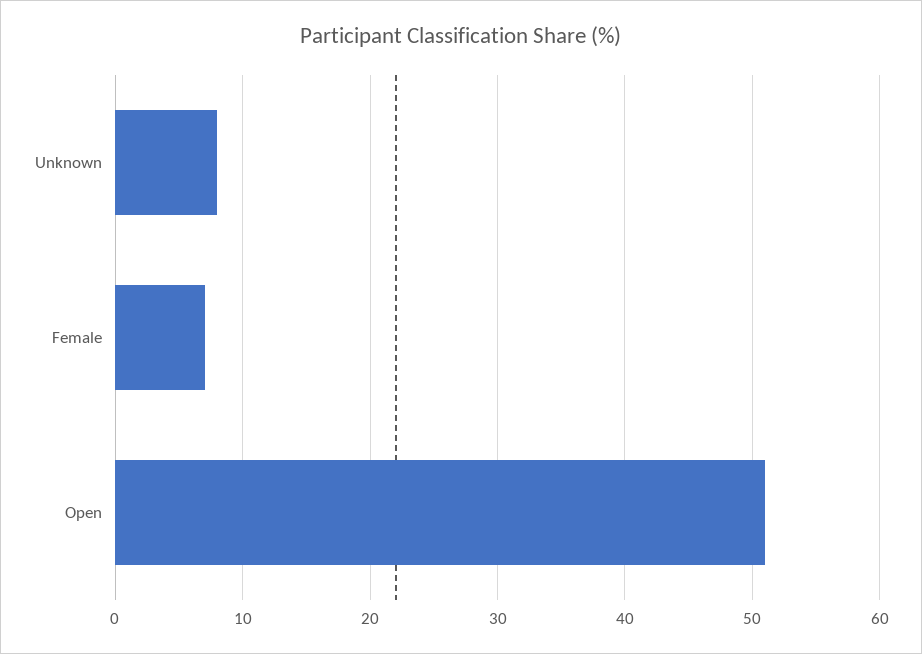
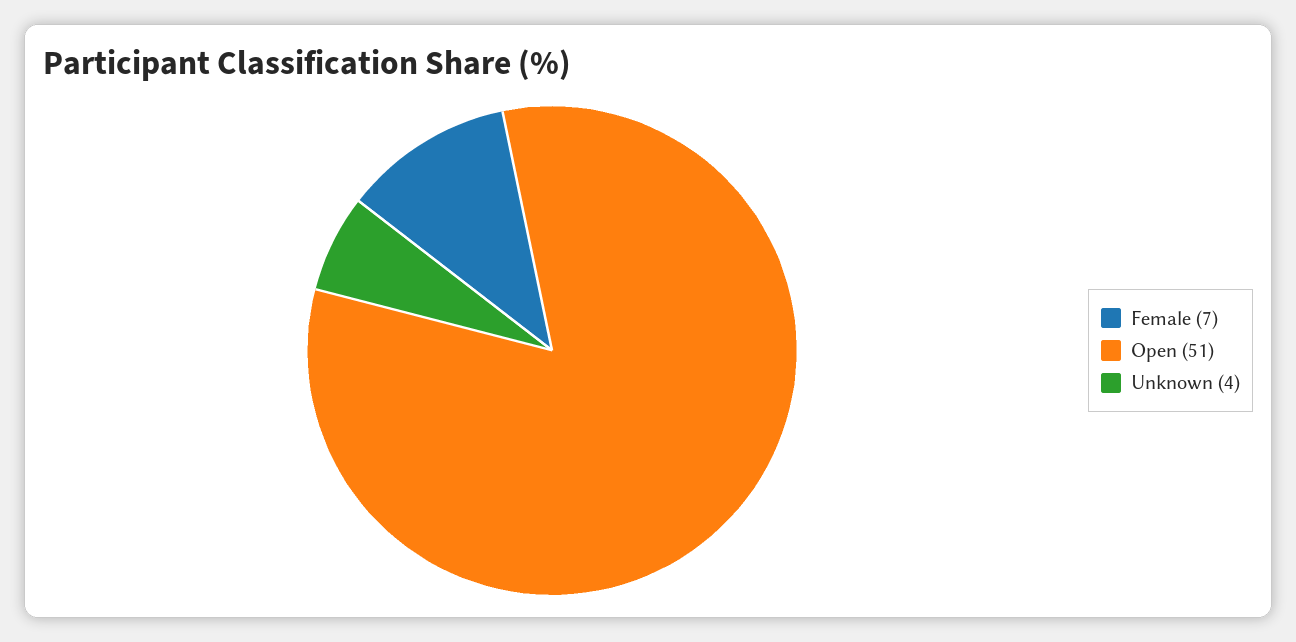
  {
-   "Unknown": 8,
+   "Unknown": 4,
    "Female": 7,
    "Open": 51
  }

